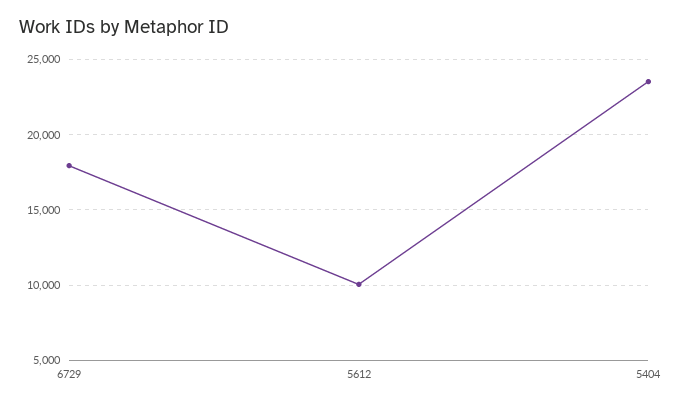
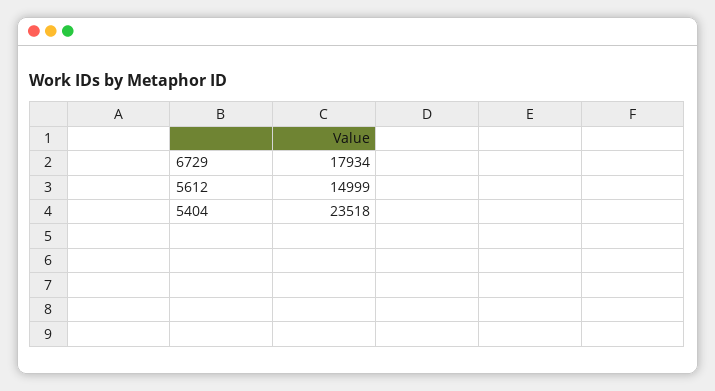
  {
    "6729": 17934,
-   "5612": 10000,
+   "5612": 14999,
    "5404": 23518
  }

